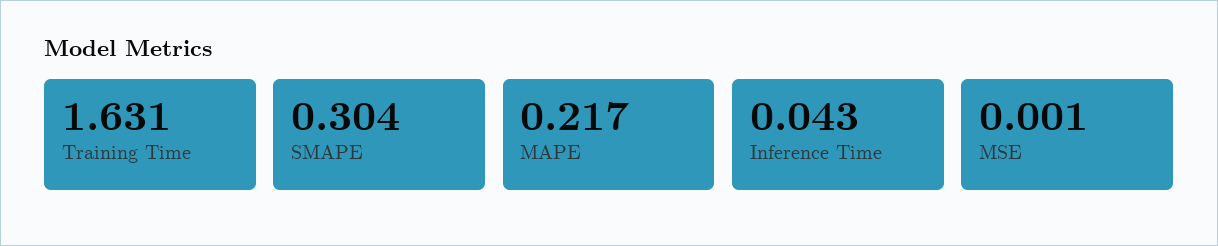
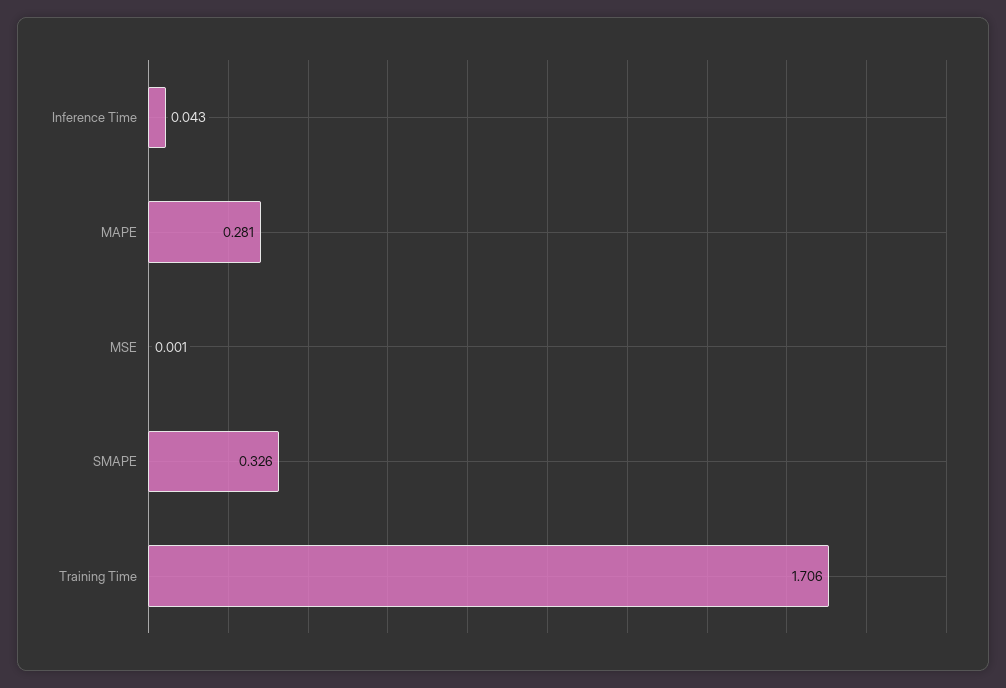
  {
-   "Training Time": 1.631,
+   "Training Time": 1.706,
-   "SMAPE": 0.304,
+   "SMAPE": 0.326,
-   "MAPE": 0.217,
+   "MAPE": 0.281,
    "Inference Time": 0.043,
    "MSE": 0.001
  }

